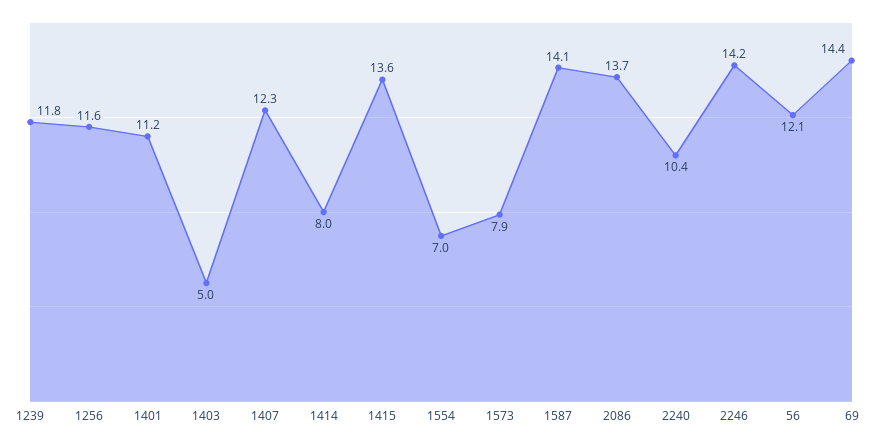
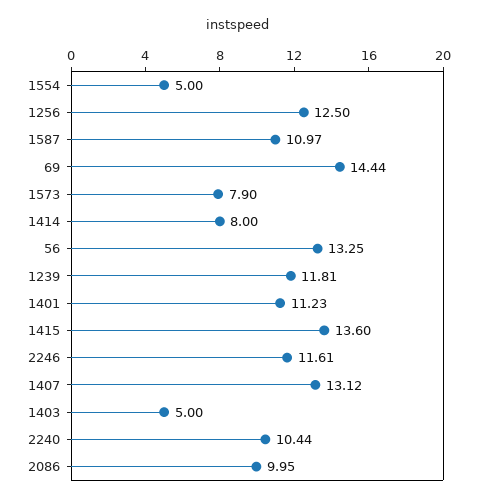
  {
    "1239": 11.81,
-   "1256": 11.6,
+   "1256": 12.5,
    "1401": 11.23,
    "1403": 5,
-   "1407": 12.3,
+   "1407": 13.12,
    "1414": 8,
    "1415": 13.6,
-   "1554": 7,
+   "1554": 5,
    "1573": 7.9,
-   "1587": 14.1,
+   "1587": 10.97,
-   "2086": 13.7,
+   "2086": 9.95,
    "2240": 10.44,
-   "2246": 14.2,
+   "2246": 11.61,
-   "56": 12.1,
+   "56": 13.25,
    "69": 14.44
  }

